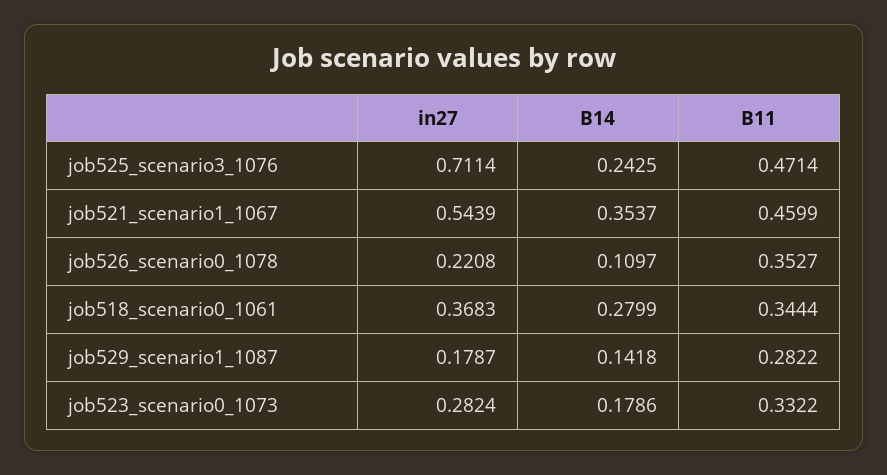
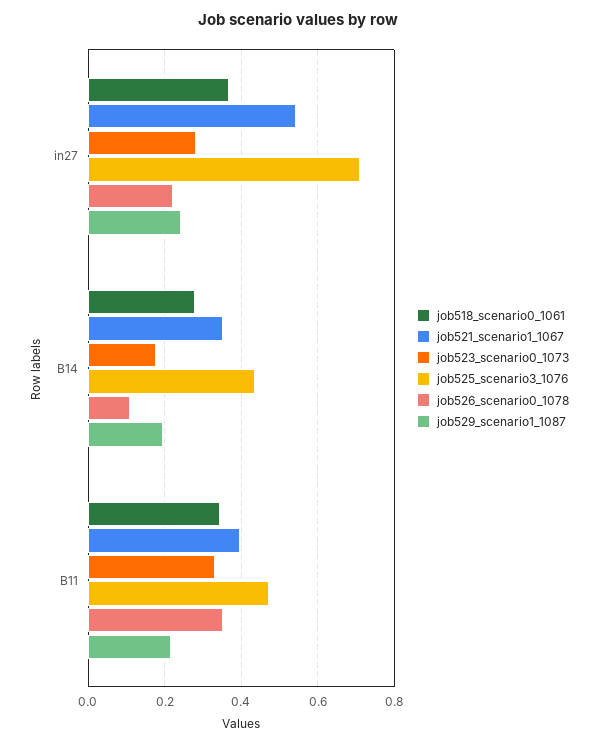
  {
    "job525_scenario3_1076": {
      "in27": 0.7114,
-     "B14": 0.2425,
+     "B14": 0.44,
      "B11": 0.4714
    },
    "job521_scenario1_1067": {
      "in27": 0.5439,
      "B14": 0.3537,
-     "B11": 0.4599
+     "B11": 0.4
    },
    "job526_scenario0_1078": {
      "in27": 0.2208,
      "B14": 0.1097,
      "B11": 0.3527
    },
    "job518_scenario0_1061": {
      "in27": 0.3683,
      "B14": 0.2799,
      "B11": 0.3444
    },
    "job529_scenario1_1087": {
-     "in27": 0.1787,
+     "in27": 0.24,
-     "B14": 0.1418,
+     "B14": 0.2,
-     "B11": 0.2822
+     "B11": 0.22
    },
    "job523_scenario0_1073": {
      "in27": 0.2824,
      "B14": 0.1786,
      "B11": 0.3322
    }
  }

